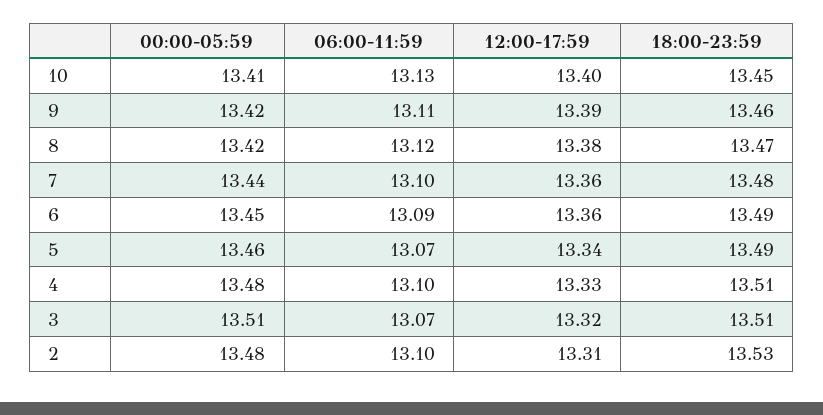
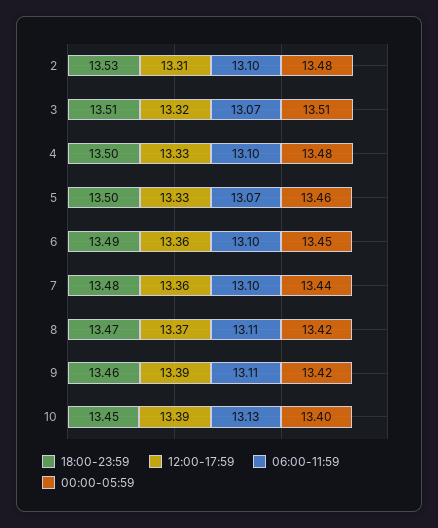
  {
    "00:00-05:59": {
-     "10": 13.41,
+     "10": 13.4,
      "9": 13.42,
      "8": 13.42,
      "7": 13.44,
      "6": 13.45,
      "5": 13.46,
      "4": 13.48,
      "3": 13.51,
      "2": 13.48
    },
    "06:00-11:59": {
      "10": 13.13,
      "9": 13.11,
-     "8": 13.12,
+     "8": 13.11,
      "7": 13.1,
-     "6": 13.09,
+     "6": 13.1,
      "5": 13.07,
      "4": 13.1,
      "3": 13.07,
      "2": 13.1
    },
    "12:00-17:59": {
-     "10": 13.4,
+     "10": 13.39,
      "9": 13.39,
-     "8": 13.38,
+     "8": 13.37,
      "7": 13.36,
      "6": 13.36,
-     "5": 13.34,
+     "5": 13.33,
      "4": 13.33,
      "3": 13.32,
      "2": 13.31
    },
    "18:00-23:59": {
      "10": 13.45,
      "9": 13.46,
      "8": 13.47,
      "7": 13.48,
      "6": 13.49,
-     "5": 13.49,
+     "5": 13.5,
-     "4": 13.51,
+     "4": 13.5,
      "3": 13.51,
      "2": 13.53
    }
  }

